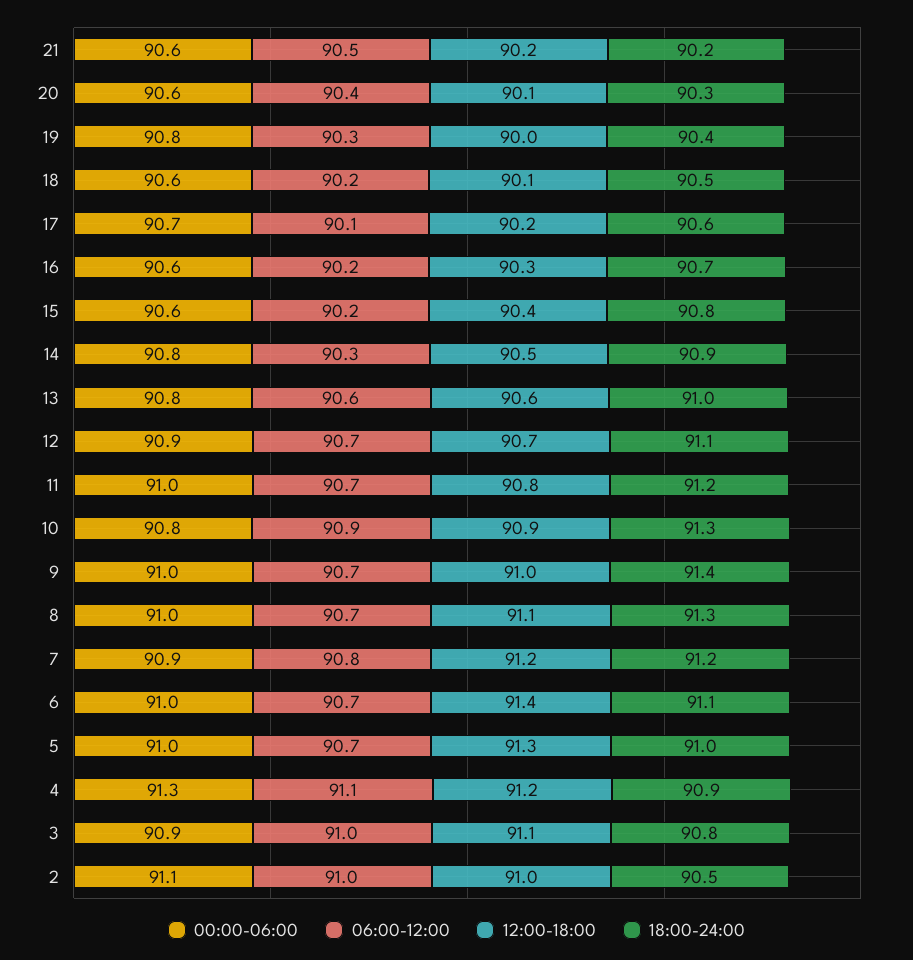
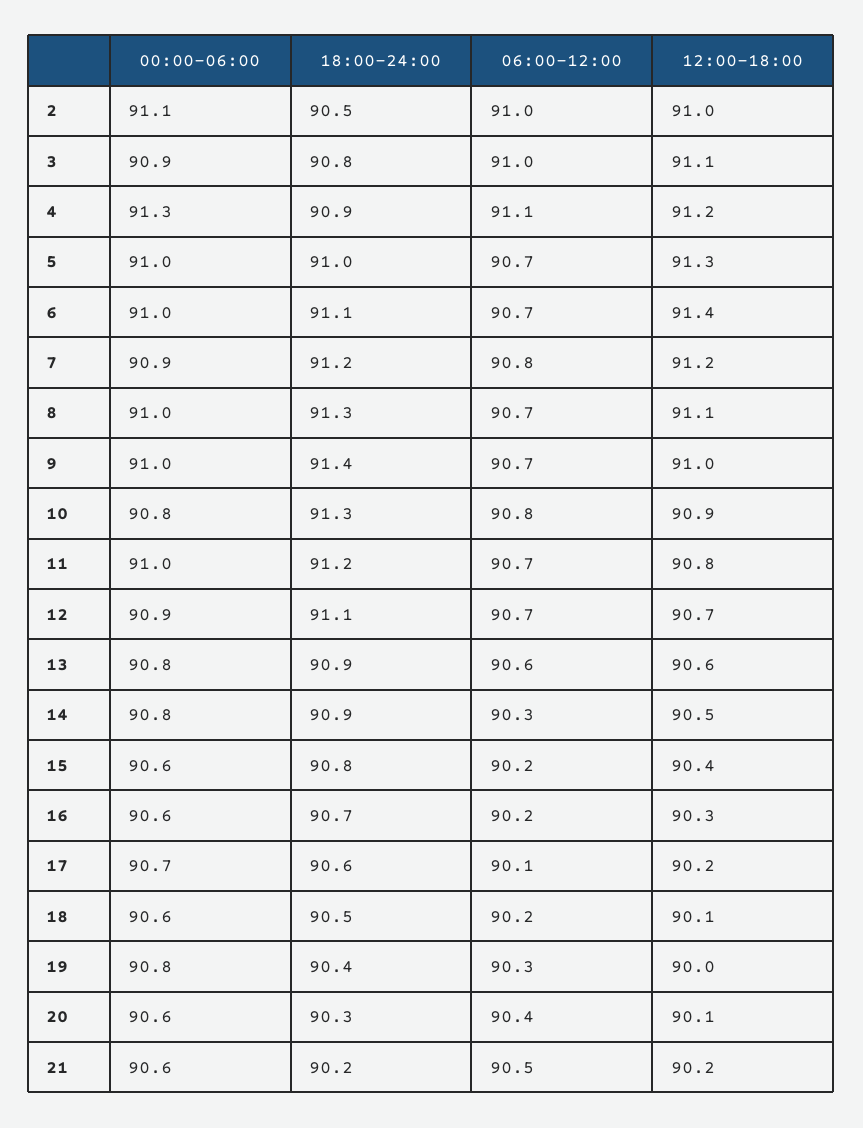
  {
    "00:00-06:00": {
      "21": 90.6,
      "20": 90.6,
      "19": 90.8,
      "18": 90.6,
      "17": 90.7,
      "16": 90.6,
      "15": 90.6,
      "14": 90.8,
      "13": 90.8,
      "12": 90.9,
      "11": 91,
      "10": 90.8,
      "9": 91,
      "8": 91,
      "7": 90.9,
      "6": 91,
      "5": 91,
      "4": 91.3,
      "3": 90.9,
      "2": 91.1
    },
    "06:00-12:00": {
      "21": 90.5,
      "20": 90.4,
      "19": 90.3,
      "18": 90.2,
      "17": 90.1,
      "16": 90.2,
      "15": 90.2,
      "14": 90.3,
      "13": 90.6,
      "12": 90.7,
      "11": 90.7,
-     "10": 90.9,
+     "10": 90.8,
      "9": 90.7,
      "8": 90.7,
      "7": 90.8,
      "6": 90.7,
      "5": 90.7,
      "4": 91.1,
      "3": 91,
      "2": 91
    },
    "12:00-18:00": {
      "21": 90.2,
      "20": 90.1,
      "19": 90,
      "18": 90.1,
      "17": 90.2,
      "16": 90.3,
      "15": 90.4,
      "14": 90.5,
      "13": 90.6,
      "12": 90.7,
      "11": 90.8,
      "10": 90.9,
      "9": 91,
      "8": 91.1,
      "7": 91.2,
      "6": 91.4,
      "5": 91.3,
      "4": 91.2,
      "3": 91.1,
      "2": 91
    },
    "18:00-24:00": {
      "21": 90.2,
      "20": 90.3,
      "19": 90.4,
      "18": 90.5,
      "17": 90.6,
      "16": 90.7,
      "15": 90.8,
      "14": 90.9,
-     "13": 91,
+     "13": 90.9,
      "12": 91.1,
      "11": 91.2,
      "10": 91.3,
      "9": 91.4,
      "8": 91.3,
      "7": 91.2,
      "6": 91.1,
      "5": 91,
      "4": 90.9,
      "3": 90.8,
      "2": 90.5
    }
  }

